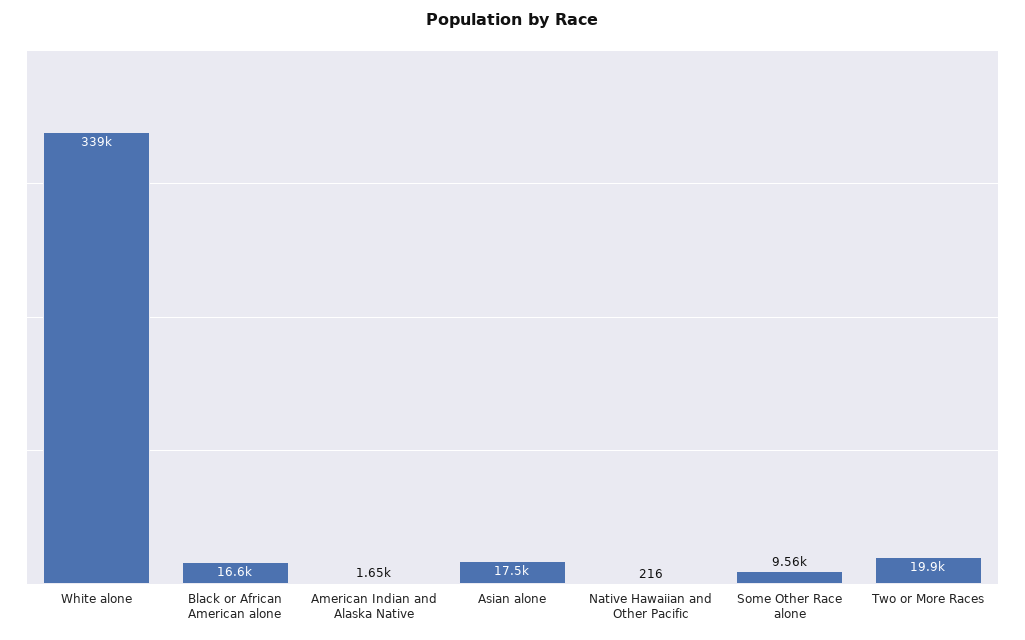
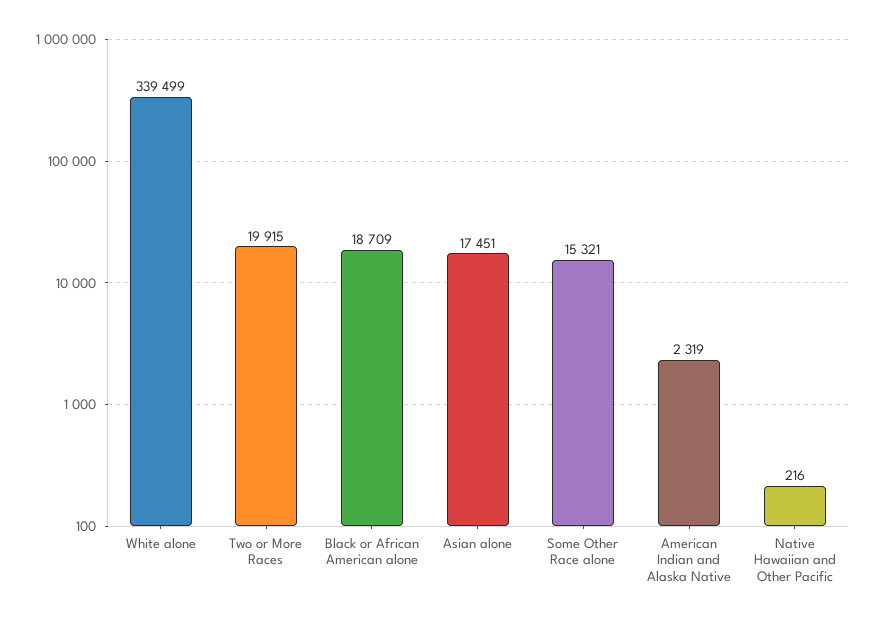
  {
    "White alone": 339499,
-   "Black or African American alone": 16600,
+   "Black or African American alone": 18709,
-   "American Indian and Alaska Native": 1650,
+   "American Indian and Alaska Native": 2319,
    "Asian alone": 17451,
    "Native Hawaiian and Other Pacific": 216,
-   "Some Other Race alone": 9560,
+   "Some Other Race alone": 15321,
    "Two or More Races": 19915
  }

